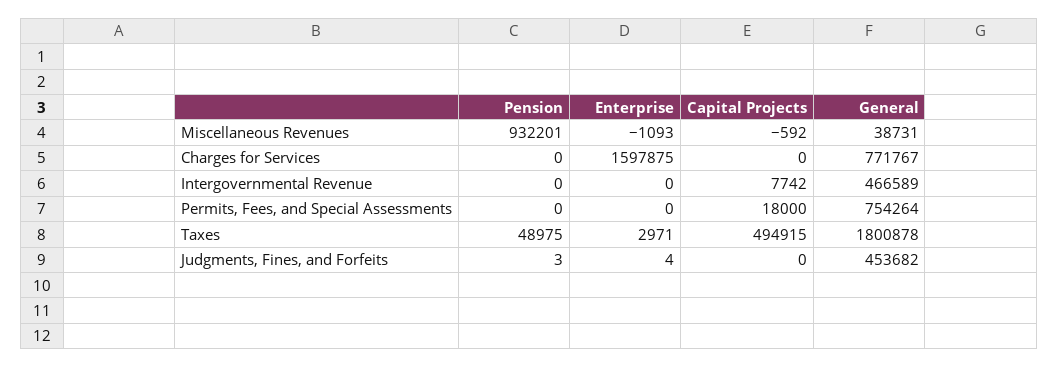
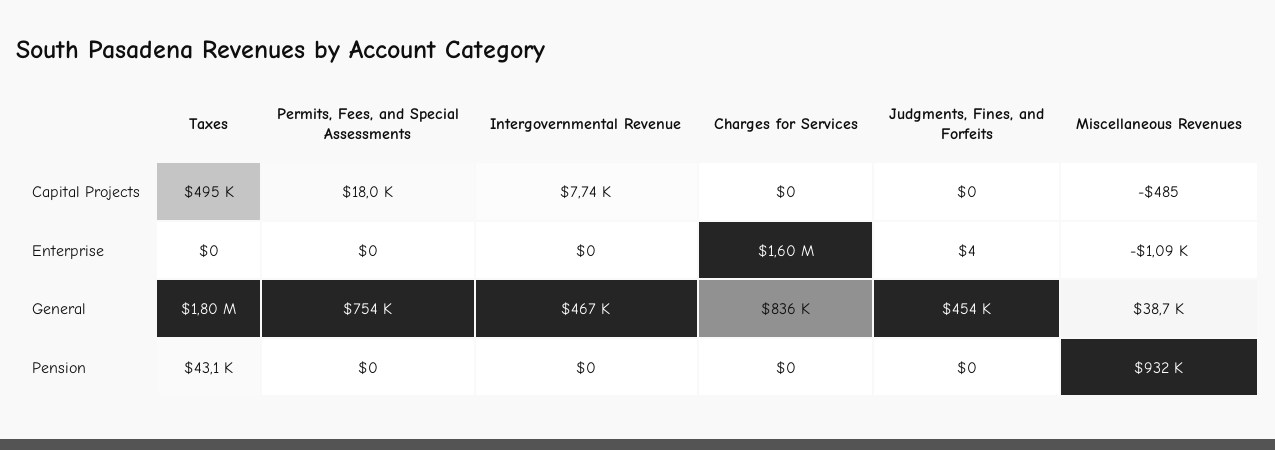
  {
    "Pension": {
      "Miscellaneous Revenues": 932201,
      "Charges for Services": 0,
      "Intergovernmental Revenue": 0,
      "Permits, Fees, and Special Assessments": 0,
-     "Taxes": 48975,
+     "Taxes": 43100,
-     "Judgments, Fines, and Forfeits": 3
+     "Judgments, Fines, and Forfeits": 0
    },
    "Enterprise": {
      "Miscellaneous Revenues": -1093,
      "Charges for Services": 1597875,
      "Intergovernmental Revenue": 0,
      "Permits, Fees, and Special Assessments": 0,
-     "Taxes": 2971,
+     "Taxes": 0,
      "Judgments, Fines, and Forfeits": 4
    },
    "Capital Projects": {
-     "Miscellaneous Revenues": -592,
+     "Miscellaneous Revenues": -485,
      "Charges for Services": 0,
      "Intergovernmental Revenue": 7742,
      "Permits, Fees, and Special Assessments": 18000,
      "Taxes": 494915,
      "Judgments, Fines, and Forfeits": 0
    },
    "General": {
      "Miscellaneous Revenues": 38731,
-     "Charges for Services": 771767,
+     "Charges for Services": 836000,
      "Intergovernmental Revenue": 466589,
      "Permits, Fees, and Special Assessments": 754264,
      "Taxes": 1800878,
      "Judgments, Fines, and Forfeits": 453682
    }
  }

